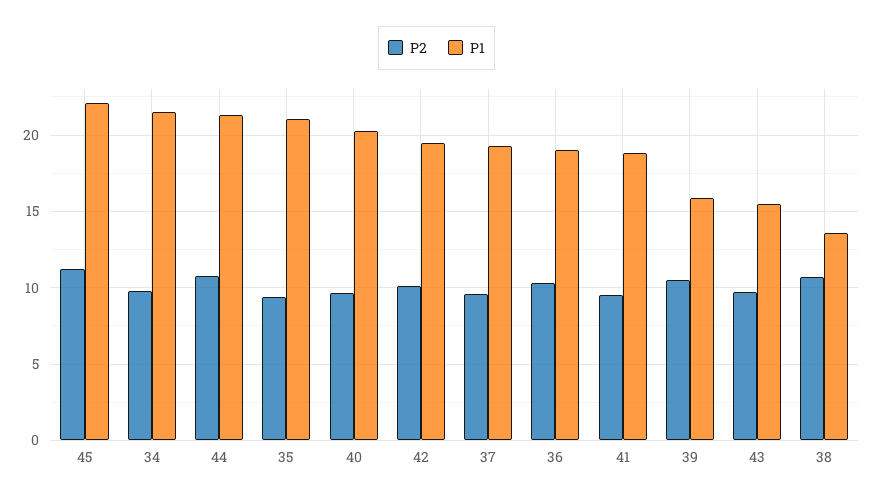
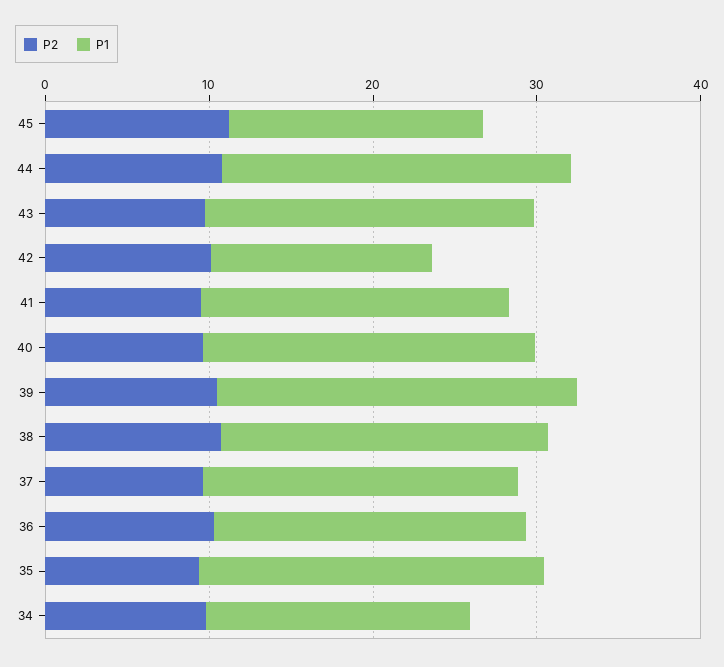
  {
    "P2": {
      "45": 11,
      "34": 10,
      "44": 11,
      "35": 9.5,
      "40": 9.5,
      "42": 10,
      "37": 9.5,
      "36": 10.5,
      "41": 9.5,
      "39": 10.5,
      "43": 10,
      "38": 10.5
    },
    "P1": {
-     "45": 22,
+     "45": 16,
-     "34": 21.5,
+     "34": 16,
      "44": 21.5,
      "35": 21,
      "40": 20.5,
-     "42": 19.5,
+     "42": 14,
      "37": 19.5,
      "36": 19,
      "41": 19,
-     "39": 16,
+     "39": 22,
-     "43": 15.5,
+     "43": 20,
-     "38": 13.5
+     "38": 20
    }
  }

